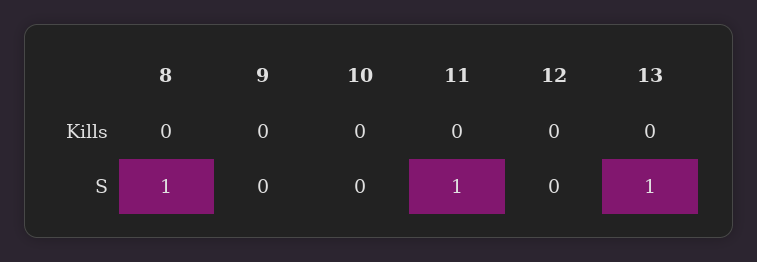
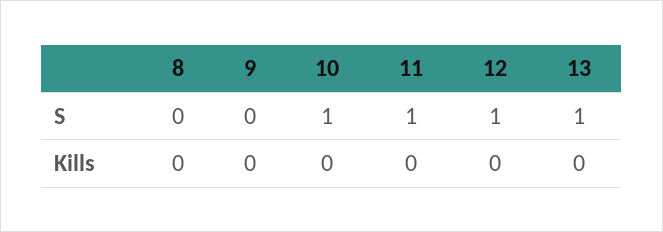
  {
    "8": {
      "Kills": 0,
-     "S": 1
+     "S": 0
    },
    "9": {
      "Kills": 0,
      "S": 0
    },
    "10": {
      "Kills": 0,
-     "S": 0
+     "S": 1
    },
    "11": {
      "Kills": 0,
      "S": 1
    },
    "12": {
      "Kills": 0,
-     "S": 0
+     "S": 1
    },
    "13": {
      "Kills": 0,
      "S": 1
    }
  }

